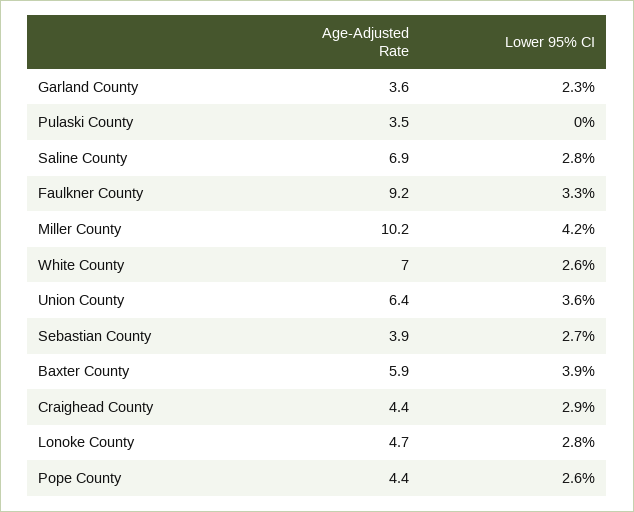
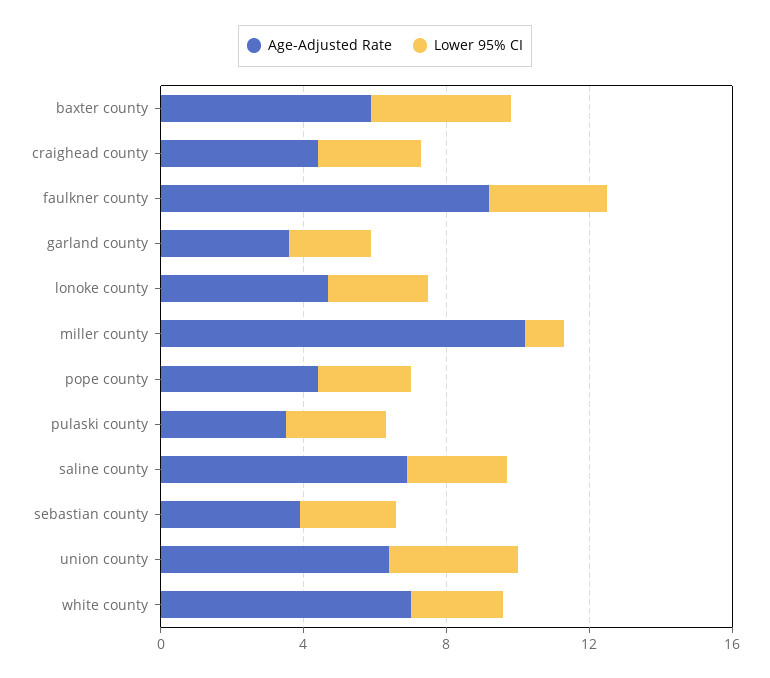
  {
    "Age-Adjusted Rate": {
      "Garland County": 3.6,
      "Pulaski County": 3.5,
      "Saline County": 6.9,
      "Faulkner County": 9.2,
      "Miller County": 10.2,
      "White County": 7,
      "Union County": 6.4,
      "Sebastian County": 3.9,
      "Baxter County": 5.9,
      "Craighead County": 4.4,
      "Lonoke County": 4.7,
      "Pope County": 4.4
    },
    "Lower 95% CI": {
      "Garland County": 2.3,
-     "Pulaski County": 0,
+     "Pulaski County": 3,
      "Saline County": 2.8,
      "Faulkner County": 3.3,
-     "Miller County": 4.2,
+     "Miller County": 1,
      "White County": 2.6,
      "Union County": 3.6,
      "Sebastian County": 2.7,
      "Baxter County": 3.9,
      "Craighead County": 2.9,
      "Lonoke County": 2.8,
      "Pope County": 2.6
    }
  }

